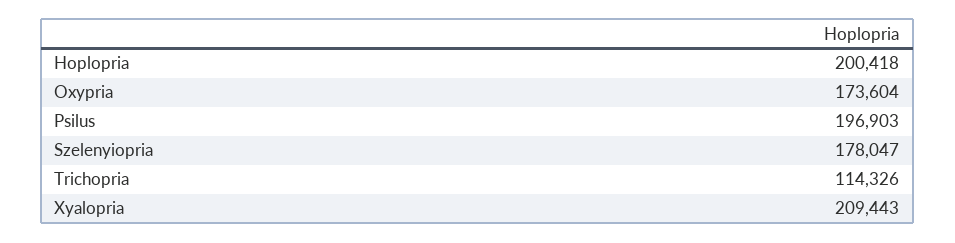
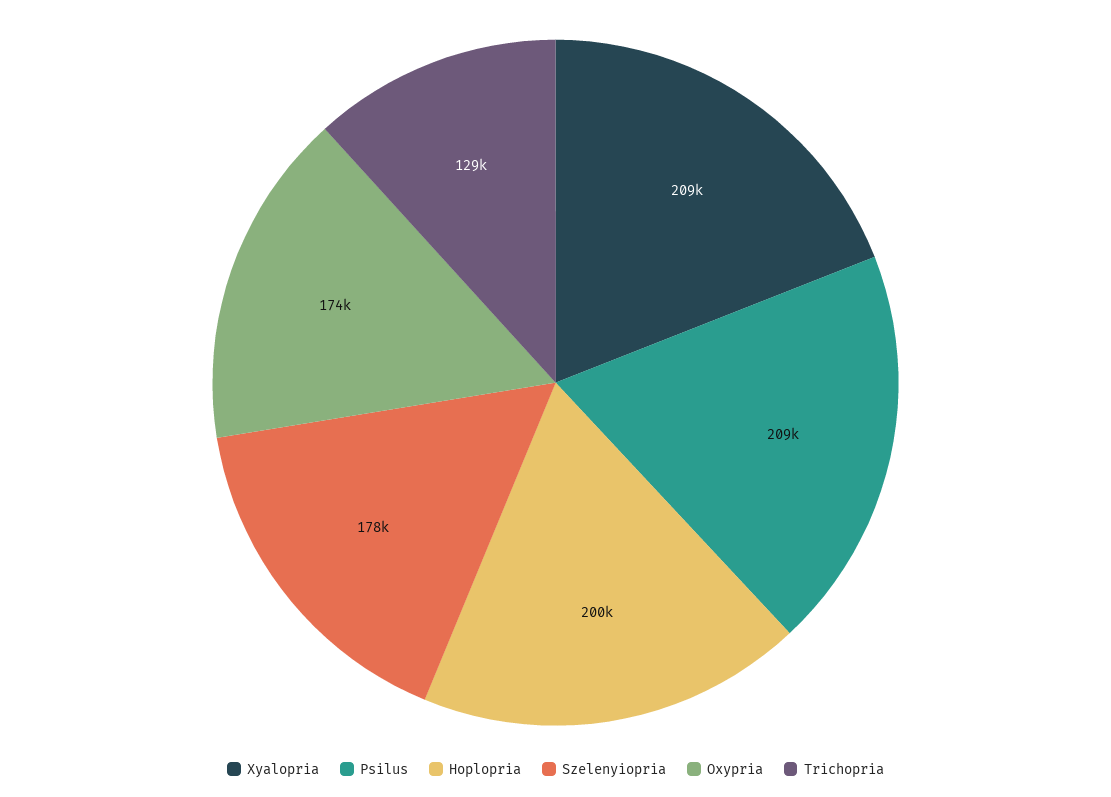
  {
    "Hoplopria": 200418,
    "Oxypria": 173604,
-   "Psilus": 196903,
+   "Psilus": 209000,
    "Szelenyiopria": 178047,
-   "Trichopria": 114326,
+   "Trichopria": 129000,
    "Xyalopria": 209443
  }

